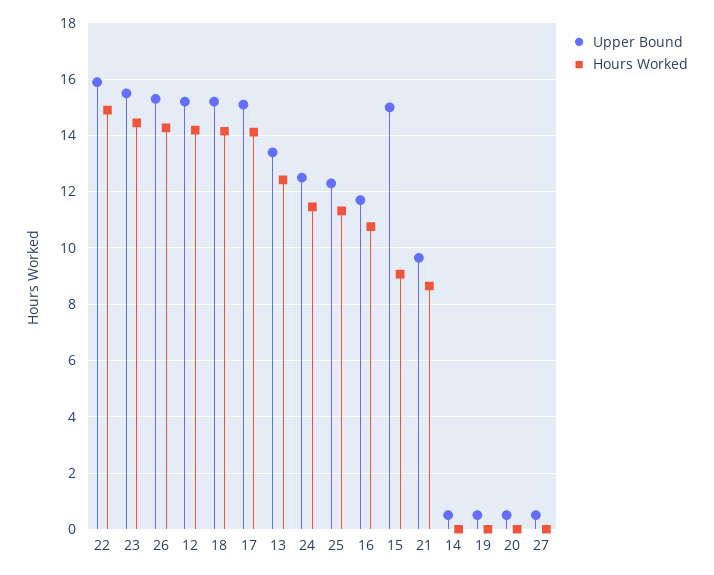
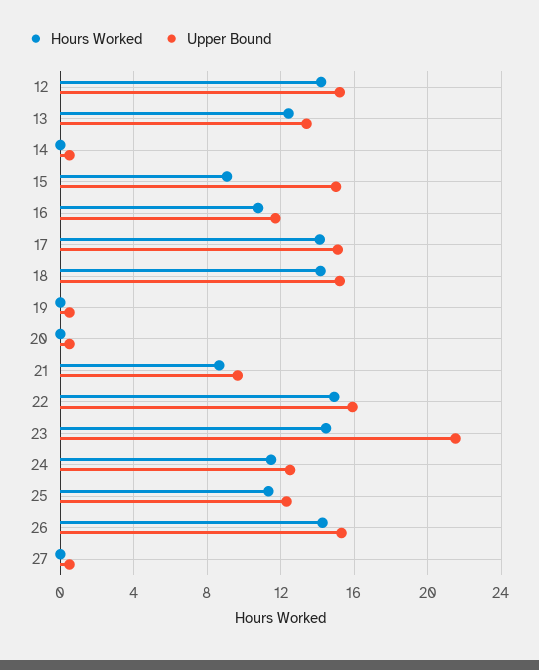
  {
    "Upper Bound": {
      "22": 16,
-     "23": 15.5,
+     "23": 21.5,
      "26": 15.25,
      "12": 15.25,
      "18": 15.25,
      "17": 15,
      "13": 13.5,
      "24": 12.5,
      "25": 12.25,
      "16": 11.75,
      "15": 15,
      "21": 9.75,
      "14": 0.5,
      "19": 0.5,
      "20": 0.5,
      "27": 0.5
    },
    "Hours Worked": {
      "22": 15,
      "23": 14.5,
      "26": 14.25,
      "12": 14.25,
      "18": 14.25,
      "17": 14,
      "13": 12.5,
      "24": 11.5,
      "25": 11.25,
      "16": 10.75,
      "15": 9,
      "21": 8.75,
      "14": 0,
      "19": 0,
      "20": 0,
      "27": 0
    }
  }

